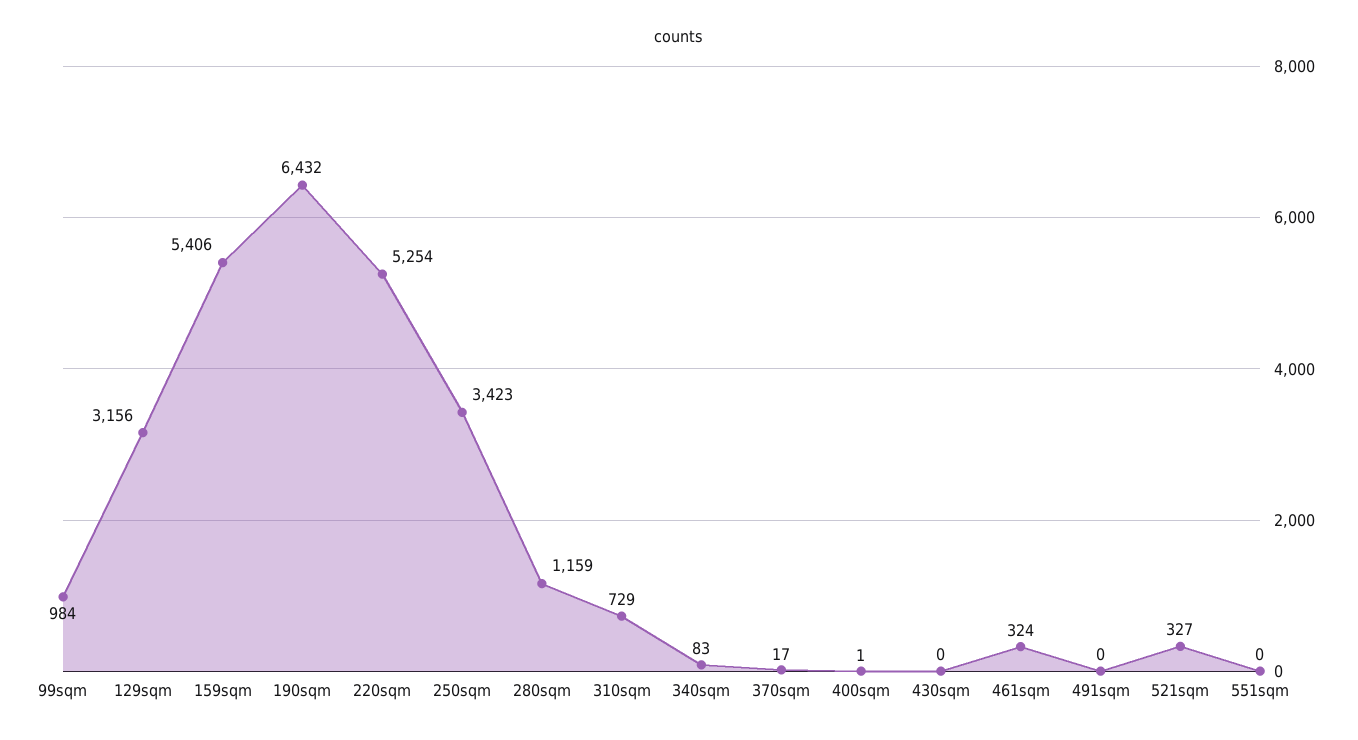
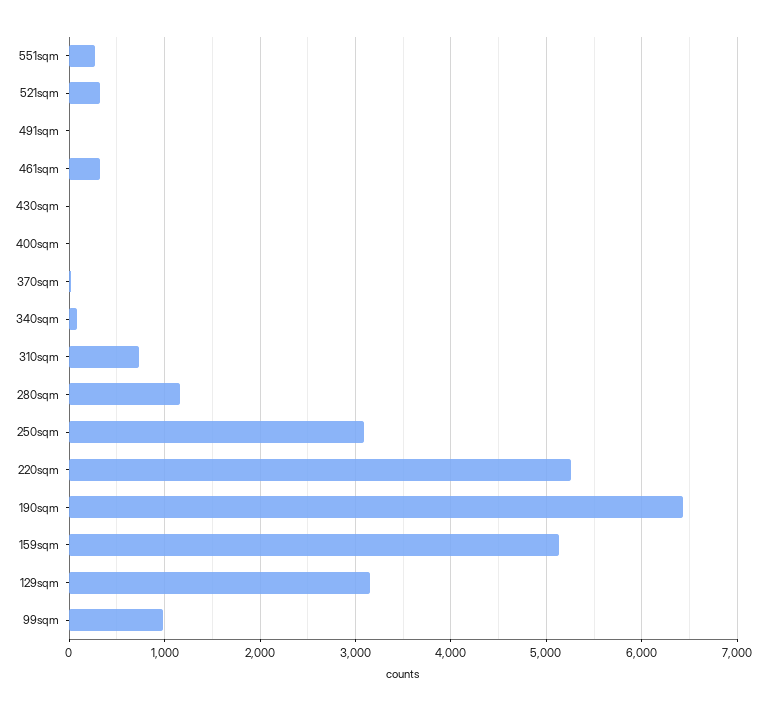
  {
    "99sqm": 984,
    "129sqm": 3156,
-   "159sqm": 5406,
+   "159sqm": 5100,
    "190sqm": 6432,
    "220sqm": 5254,
-   "250sqm": 3423,
+   "250sqm": 3100,
    "280sqm": 1159,
    "310sqm": 729,
    "340sqm": 83,
    "370sqm": 17,
    "400sqm": 1,
    "430sqm": 0,
    "461sqm": 324,
    "491sqm": 0,
    "521sqm": 327,
-   "551sqm": 0
+   "551sqm": 300
  }

